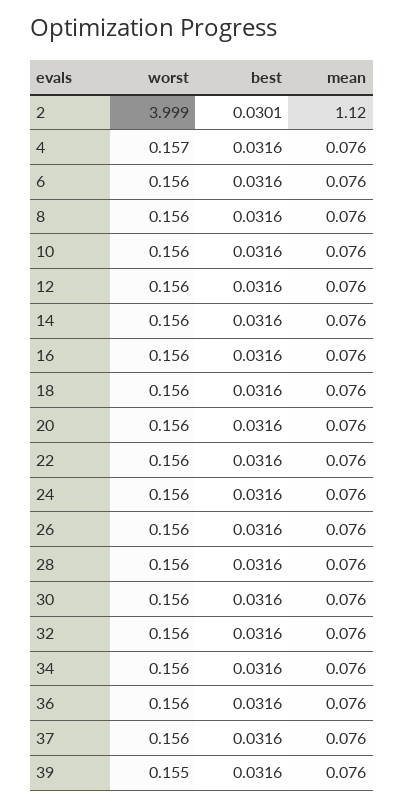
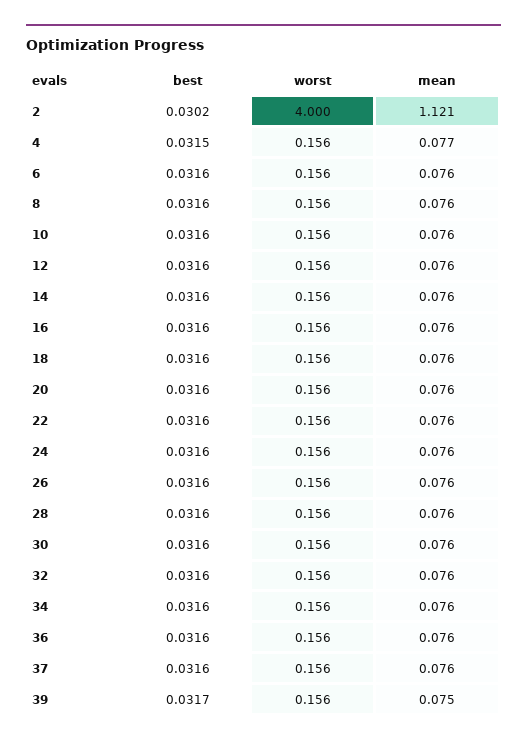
  {
    "worst": {
-     "2": 3.999,
+     "2": 4,
-     "4": 0.157,
+     "4": 0.156,
      "6": 0.156,
      "8": 0.156,
      "10": 0.156,
      "12": 0.156,
      "14": 0.156,
      "16": 0.156,
      "18": 0.156,
      "20": 0.156,
      "22": 0.156,
      "24": 0.156,
      "26": 0.156,
      "28": 0.156,
      "30": 0.156,
      "32": 0.156,
      "34": 0.156,
      "36": 0.156,
      "37": 0.156,
-     "39": 0.155
+     "39": 0.156
    },
    "best": {
-     "2": 0.0301,
+     "2": 0.0302,
-     "4": 0.0316,
+     "4": 0.0315,
      "6": 0.0316,
      "8": 0.0316,
      "10": 0.0316,
      "12": 0.0316,
      "14": 0.0316,
      "16": 0.0316,
      "18": 0.0316,
      "20": 0.0316,
      "22": 0.0316,
      "24": 0.0316,
      "26": 0.0316,
      "28": 0.0316,
      "30": 0.0316,
      "32": 0.0316,
      "34": 0.0316,
      "36": 0.0316,
      "37": 0.0316,
-     "39": 0.0316
+     "39": 0.0317
    },
    "mean": {
-     "2": 1.12,
+     "2": 1.121,
-     "4": 0.076,
+     "4": 0.077,
      "6": 0.076,
      "8": 0.076,
      "10": 0.076,
      "12": 0.076,
      "14": 0.076,
      "16": 0.076,
      "18": 0.076,
      "20": 0.076,
      "22": 0.076,
      "24": 0.076,
      "26": 0.076,
      "28": 0.076,
      "30": 0.076,
      "32": 0.076,
      "34": 0.076,
      "36": 0.076,
      "37": 0.076,
-     "39": 0.076
+     "39": 0.075
    }
  }

